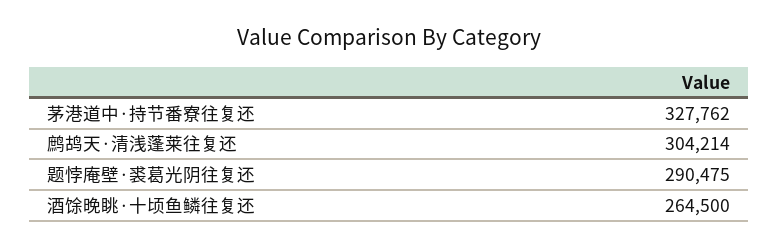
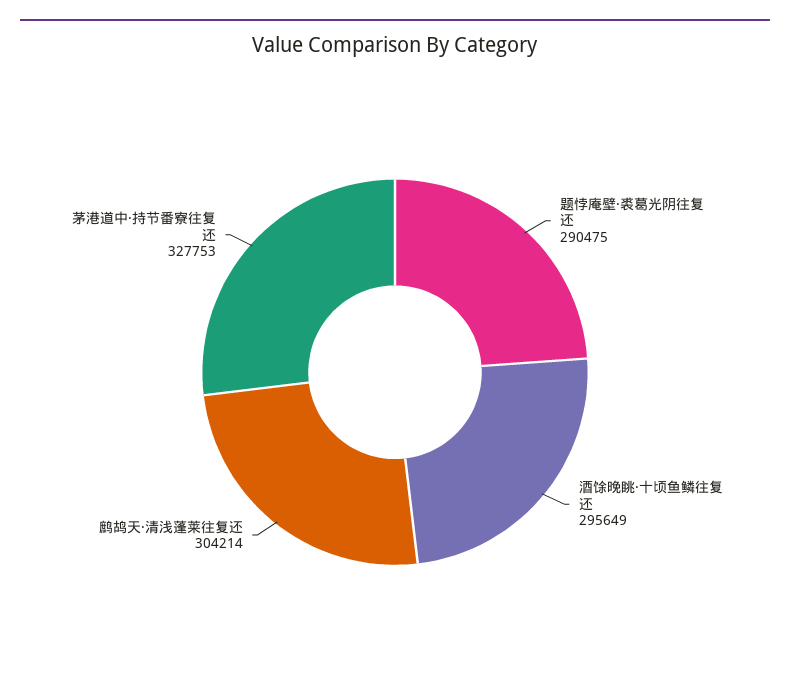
  {
-   "茅港道中·持节番寮往复还": 327762,
+   "茅港道中·持节番寮往复还": 327753,
    "鹧鸪天·清浅蓬莱往复还": 304214,
    "题悖庵壁·裘葛光阴往复还": 290475,
-   "酒馀晚眺·十顷鱼鳞往复还": 264500
+   "酒馀晚眺·十顷鱼鳞往复还": 295649
  }

